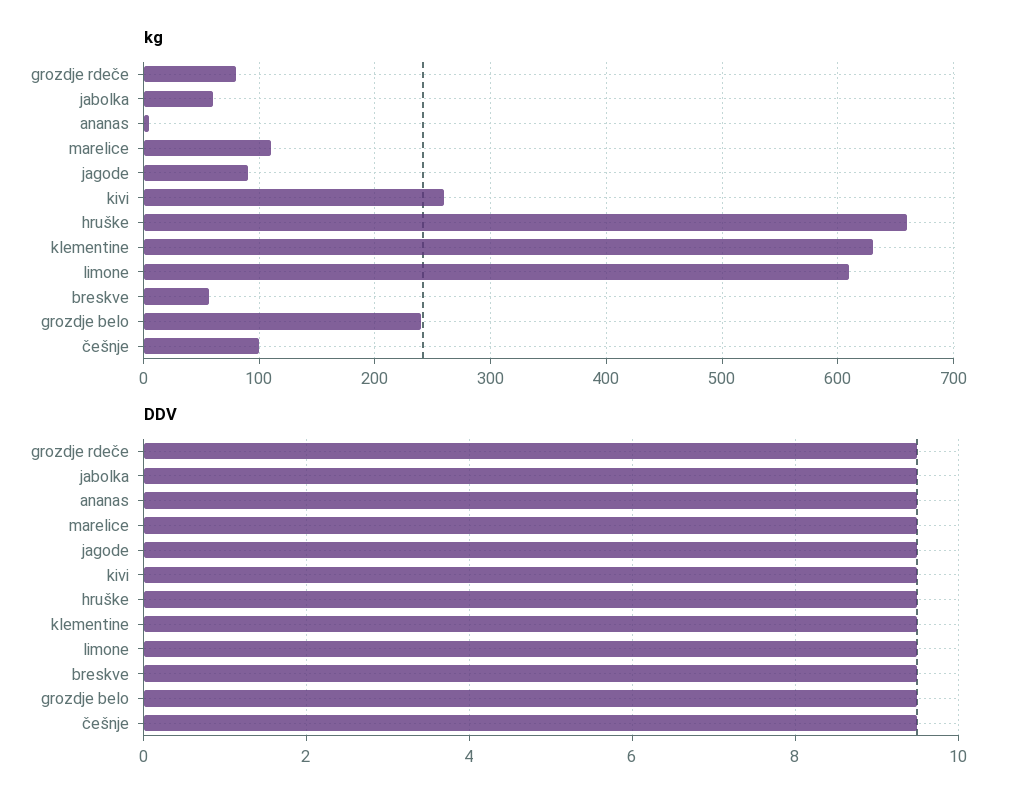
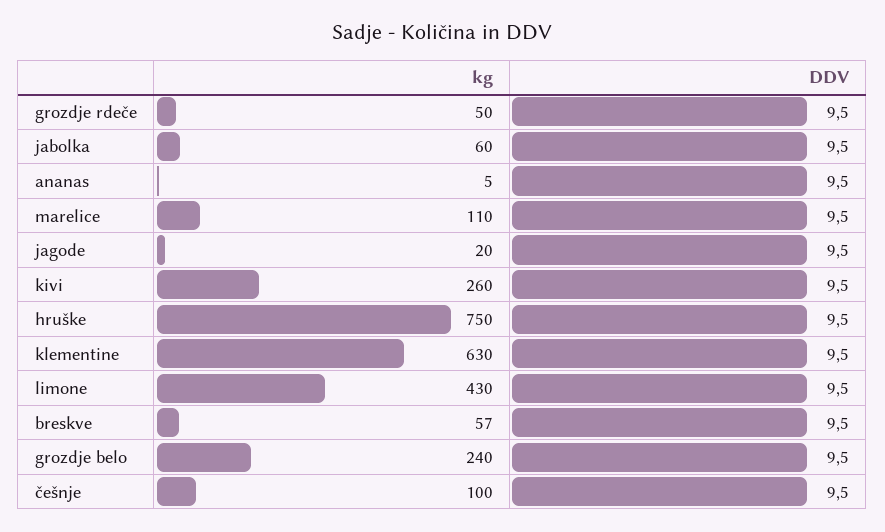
  {
    "kg": {
-     "grozdje rdeče": 80,
+     "grozdje rdeče": 50,
      "jabolka": 60,
      "ananas": 5,
      "marelice": 110,
-     "jagode": 90,
+     "jagode": 20,
      "kivi": 260,
-     "hruške": 660,
+     "hruške": 750,
      "klementine": 630,
-     "limone": 610,
+     "limone": 430,
      "breskve": 57,
      "grozdje belo": 240,
      "češnje": 100
    },
    "DDV": {
      "grozdje rdeče": 9.5,
      "jabolka": 9.5,
      "ananas": 9.5,
      "marelice": 9.5,
      "jagode": 9.5,
      "kivi": 9.5,
      "hruške": 9.5,
      "klementine": 9.5,
      "limone": 9.5,
      "breskve": 9.5,
      "grozdje belo": 9.5,
      "češnje": 9.5
    }
  }

